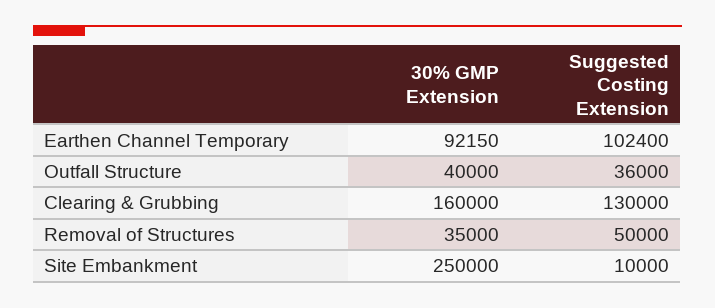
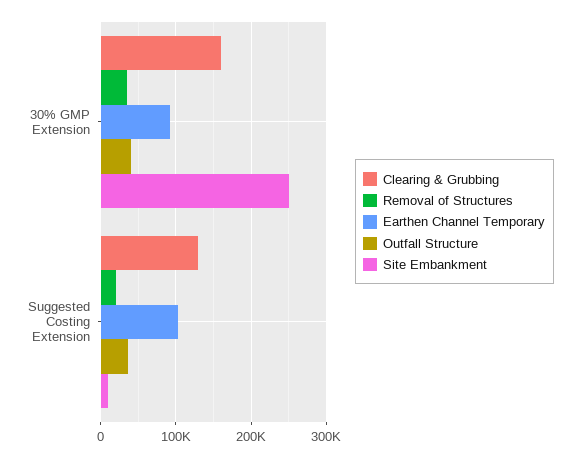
  {
    "Earthen Channel Temporary": {
      "30% GMP Extension": 92150,
      "Suggested Costing Extension": 102400
    },
    "Outfall Structure": {
      "30% GMP Extension": 40000,
      "Suggested Costing Extension": 36000
    },
    "Clearing & Grubbing": {
      "30% GMP Extension": 160000,
      "Suggested Costing Extension": 130000
    },
    "Removal of Structures": {
      "30% GMP Extension": 35000,
-     "Suggested Costing Extension": 50000
+     "Suggested Costing Extension": 20000
    },
    "Site Embankment": {
      "30% GMP Extension": 250000,
      "Suggested Costing Extension": 10000
    }
  }

